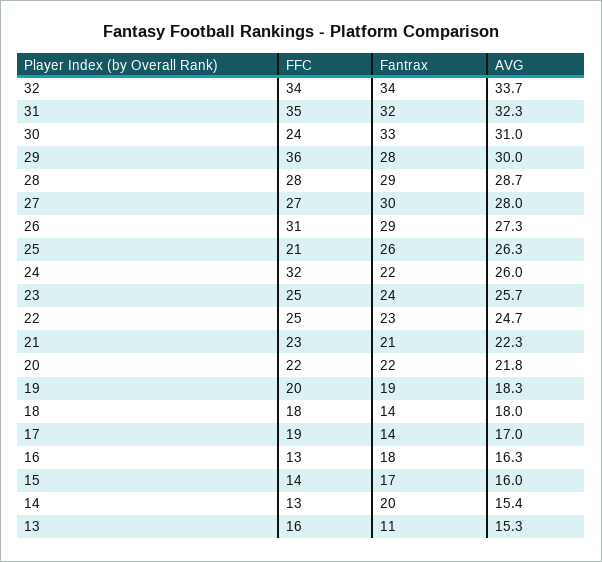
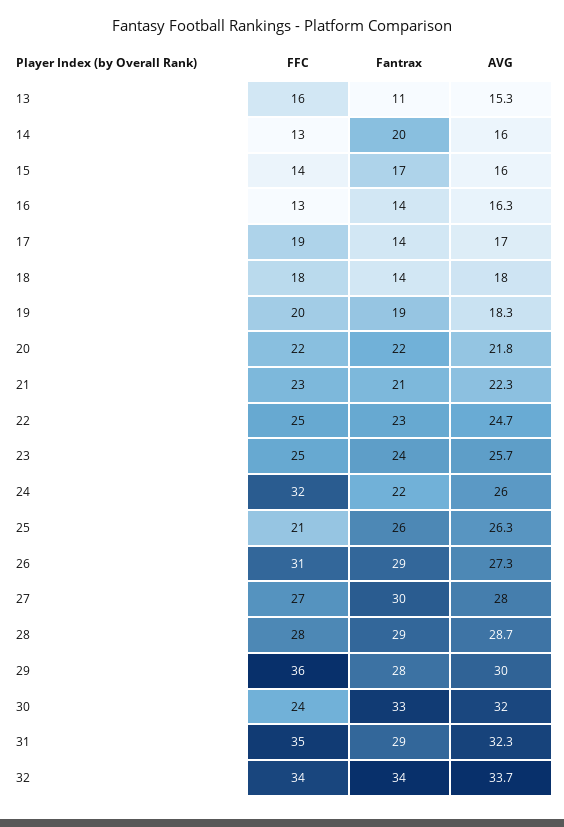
  {
    "FFC": {
      "32": 34,
      "31": 35,
      "30": 24,
      "29": 36,
      "28": 28,
      "27": 27,
      "26": 31,
      "25": 21,
      "24": 32,
      "23": 25,
      "22": 25,
      "21": 23,
      "20": 22,
      "19": 20,
      "18": 18,
      "17": 19,
      "16": 13,
      "15": 14,
      "14": 13,
      "13": 16
    },
    "Fantrax": {
      "32": 34,
-     "31": 32,
+     "31": 29,
      "30": 33,
      "29": 28,
      "28": 29,
      "27": 30,
      "26": 29,
      "25": 26,
      "24": 22,
      "23": 24,
      "22": 23,
      "21": 21,
      "20": 22,
      "19": 19,
      "18": 14,
      "17": 14,
-     "16": 18,
+     "16": 14,
      "15": 17,
      "14": 20,
      "13": 11
    },
    "AVG": {
      "32": 33.7,
      "31": 32.3,
-     "30": 31,
+     "30": 32,
      "29": 30,
      "28": 28.7,
      "27": 28,
      "26": 27.3,
      "25": 26.3,
      "24": 26,
      "23": 25.7,
      "22": 24.7,
      "21": 22.3,
      "20": 21.8,
      "19": 18.3,
      "18": 18,
      "17": 17,
      "16": 16.3,
      "15": 16,
-     "14": 15.4,
+     "14": 16,
      "13": 15.3
    }
  }

